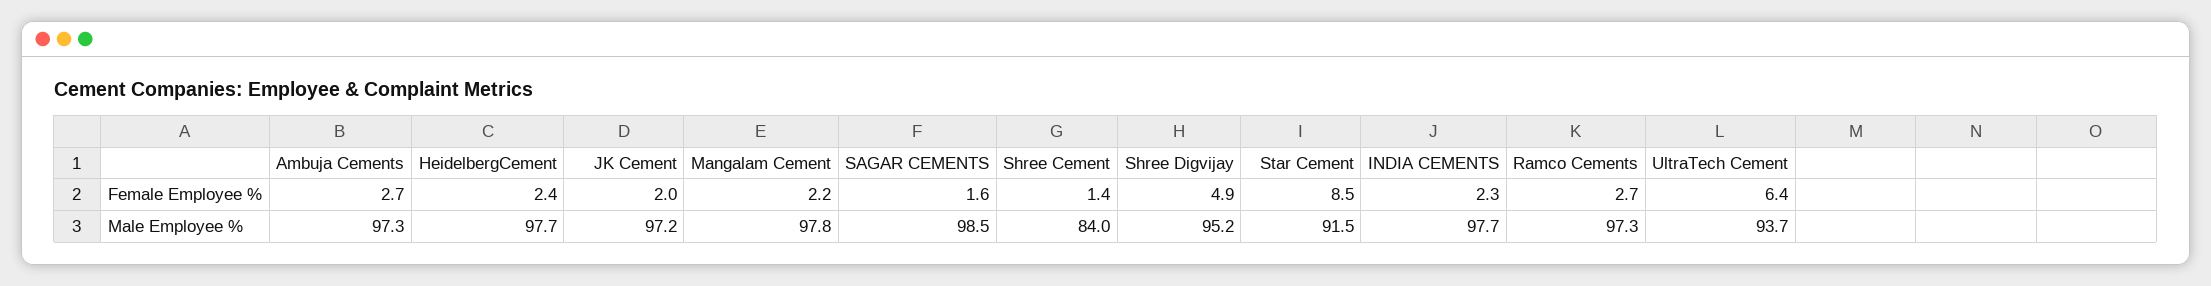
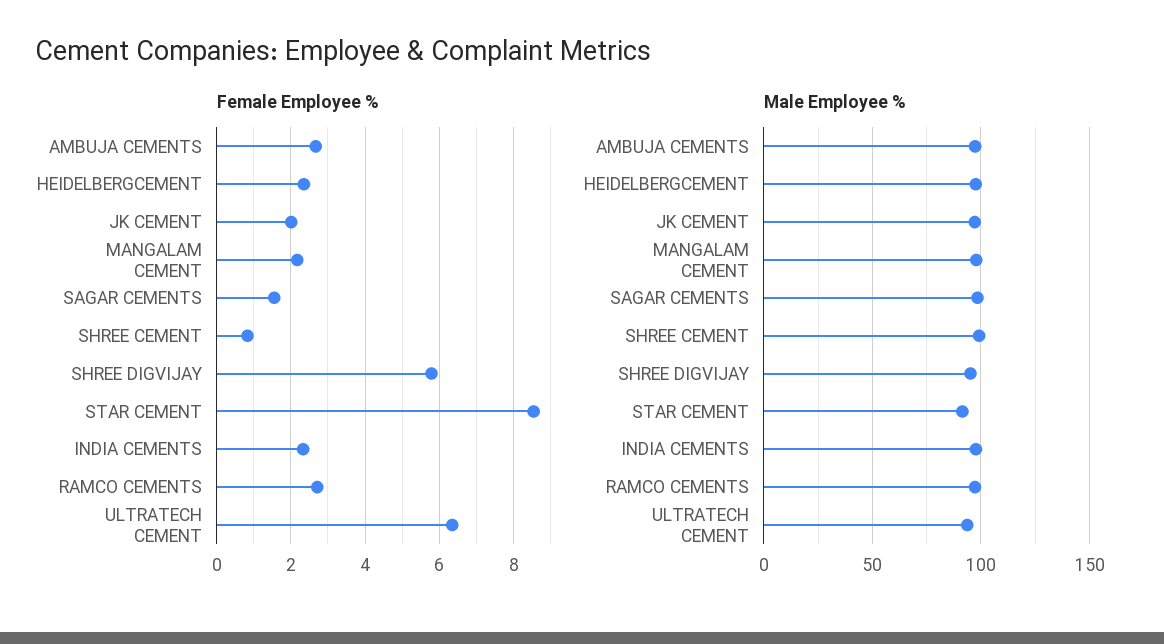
  {
    "Female Employee %": {
      "Ambuja Cements": 2.7,
      "HeidelbergCement": 2.4,
      "JK Cement": 2,
      "Mangalam Cement": 2.2,
      "SAGAR CEMENTS": 1.6,
-     "Shree Cement": 1.4,
+     "Shree Cement": 0.8,
-     "Shree Digvijay": 4.9,
+     "Shree Digvijay": 5.8,
      "Star Cement": 8.5,
      "INDIA CEMENTS": 2.3,
      "Ramco Cements": 2.7,
      "UltraTech Cement": 6.4
    },
    "Male Employee %": {
      "Ambuja Cements": 97.3,
      "HeidelbergCement": 97.7,
      "JK Cement": 97.2,
      "Mangalam Cement": 97.8,
      "SAGAR CEMENTS": 98.5,
-     "Shree Cement": 84,
+     "Shree Cement": 100,
      "Shree Digvijay": 95.2,
      "Star Cement": 91.5,
      "INDIA CEMENTS": 97.7,
      "Ramco Cements": 97.3,
      "UltraTech Cement": 93.7
    }
  }

